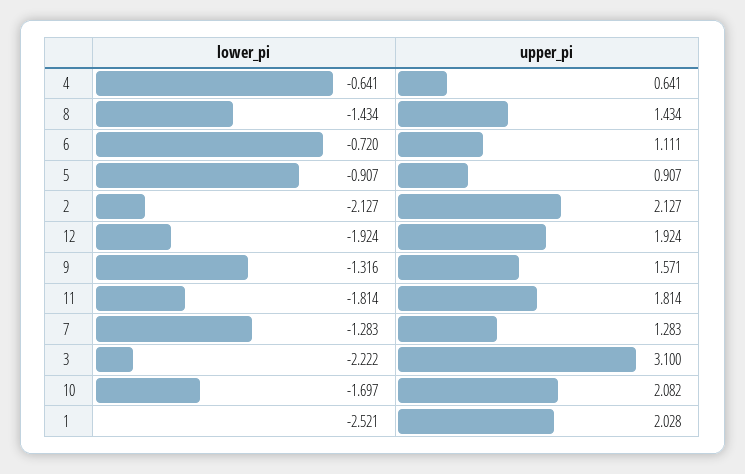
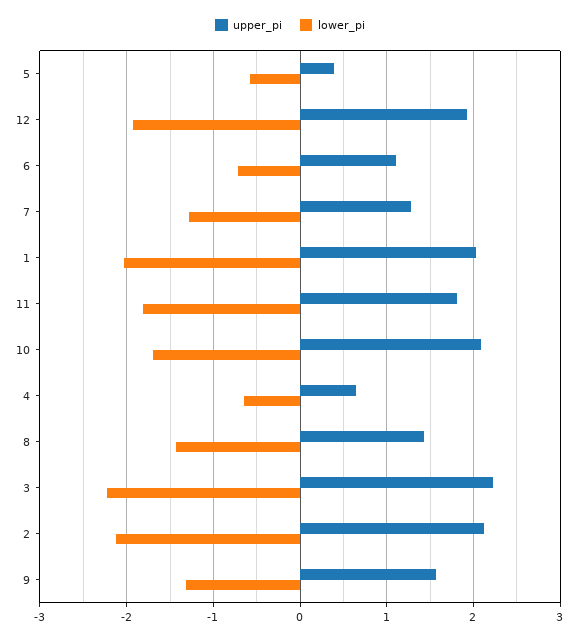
  {
    "lower_pi": {
      "4": -0.641,
      "8": -1.434,
      "6": -0.72,
-     "5": -0.907,
+     "5": -0.6,
      "2": -2.127,
      "12": -1.924,
      "9": -1.316,
      "11": -1.814,
      "7": -1.283,
      "3": -2.222,
      "10": -1.697,
-     "1": -2.521
+     "1": -2
    },
    "upper_pi": {
      "4": 0.641,
      "8": 1.434,
      "6": 1.111,
-     "5": 0.907,
+     "5": 0.4,
      "2": 2.127,
      "12": 1.924,
      "9": 1.571,
      "11": 1.814,
      "7": 1.283,
-     "3": 3.1,
+     "3": 2.2,
      "10": 2.082,
      "1": 2.028
    }
  }

